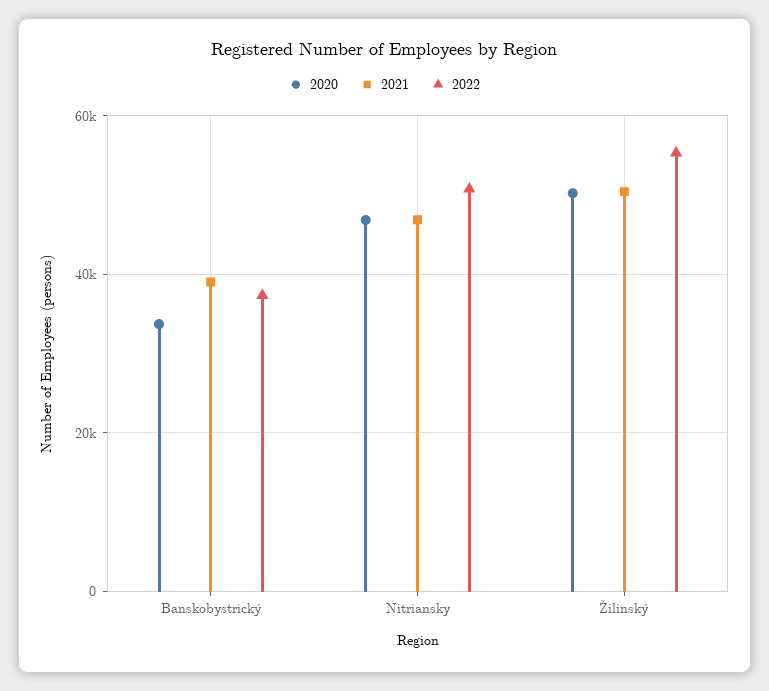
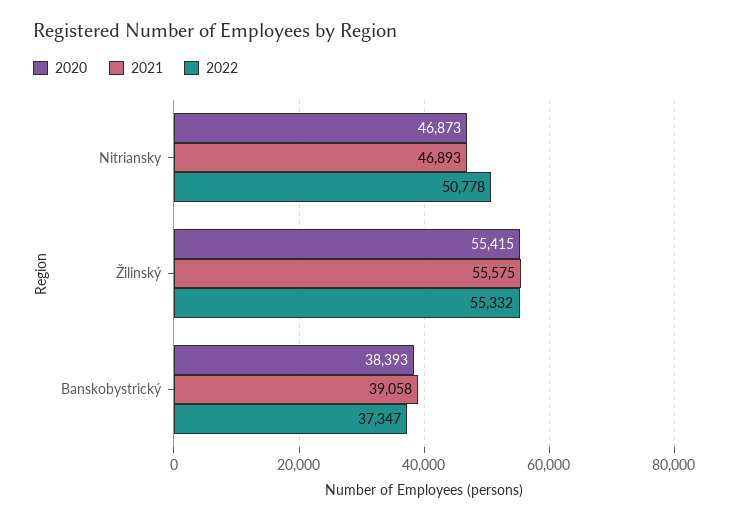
  {
    "2020": {
-     "Banskobystrický": 34000,
+     "Banskobystrický": 38393,
      "Nitriansky": 46873,
-     "Žilinský": 50000
+     "Žilinský": 55415
    },
    "2021": {
      "Banskobystrický": 39058,
      "Nitriansky": 46893,
-     "Žilinský": 50000
+     "Žilinský": 55575
    },
    "2022": {
      "Banskobystrický": 37347,
      "Nitriansky": 50778,
      "Žilinský": 55332
    }
  }

